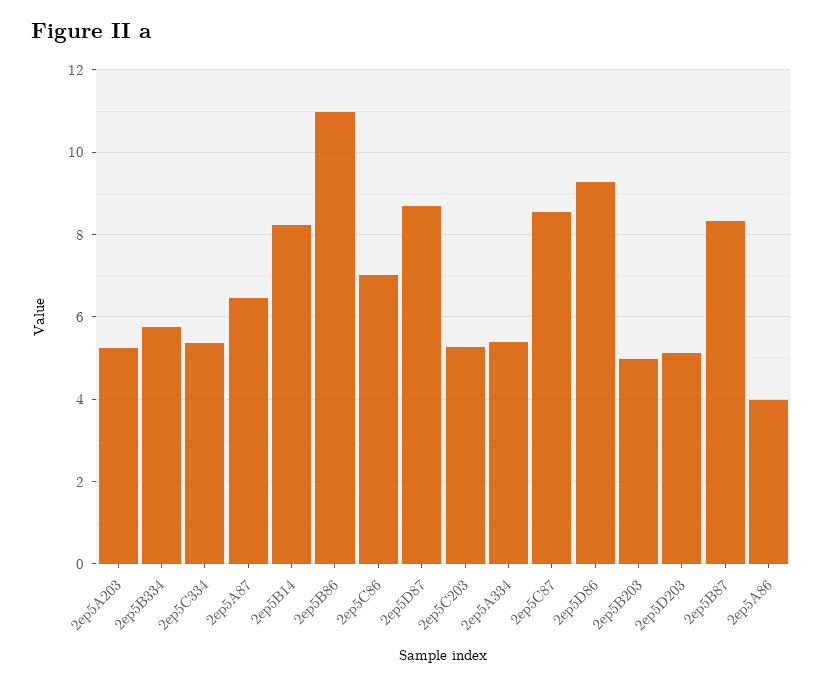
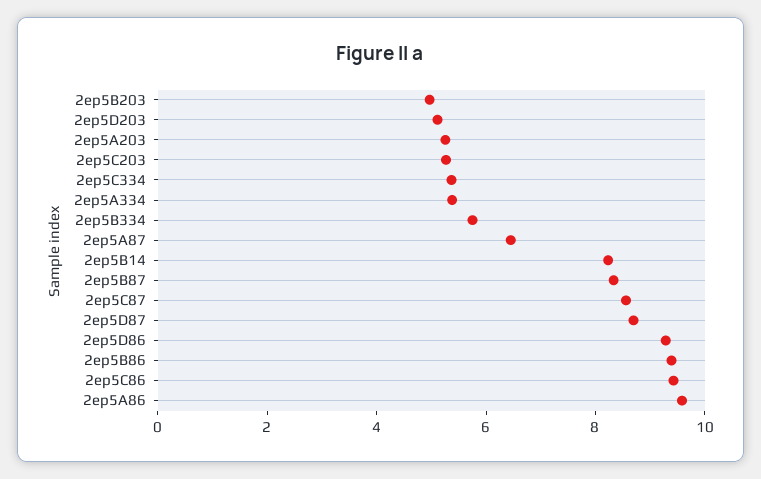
  {
    "2ep5A203": 5.2,
    "2ep5B334": 5.8,
    "2ep5C334": 5.4,
    "2ep5A87": 6.4,
    "2ep5B14": 8.2,
-   "2ep5B86": 11,
+   "2ep5B86": 9.5,
-   "2ep5C86": 7,
+   "2ep5C86": 9.5,
    "2ep5D87": 8.6,
    "2ep5C203": 5.2,
    "2ep5A334": 5.4,
    "2ep5C87": 8.6,
    "2ep5D86": 9.2,
    "2ep5B203": 5,
    "2ep5D203": 5.2,
    "2ep5B87": 8.4,
-   "2ep5A86": 4
+   "2ep5A86": 9.5
  }

